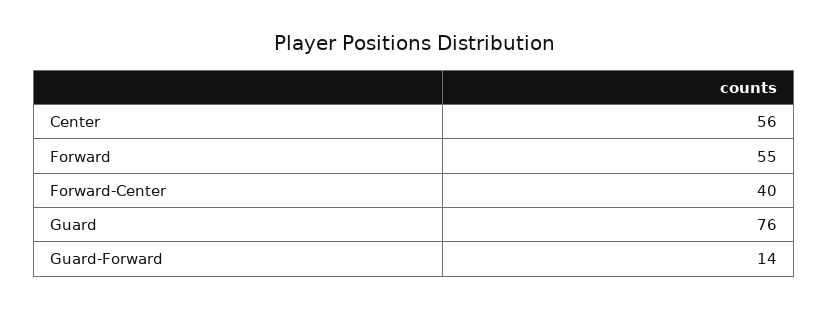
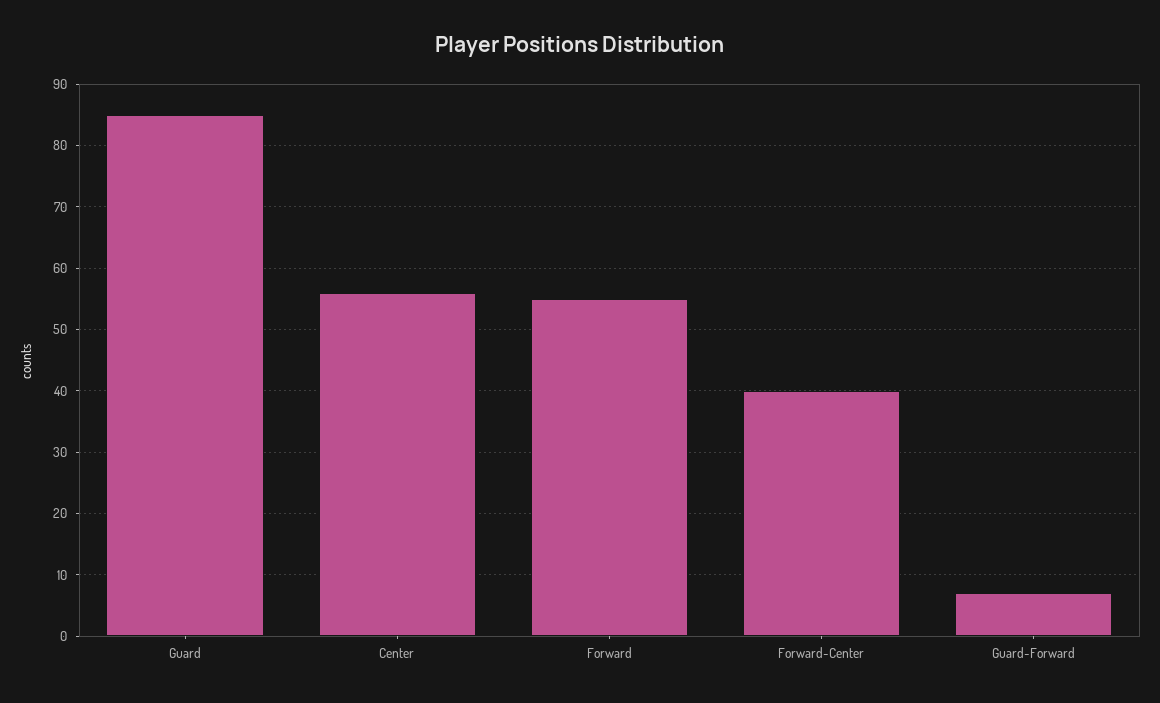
  {
    "Center": 56,
    "Forward": 55,
    "Forward-Center": 40,
-   "Guard": 76,
+   "Guard": 85,
-   "Guard-Forward": 14
+   "Guard-Forward": 7
  }

